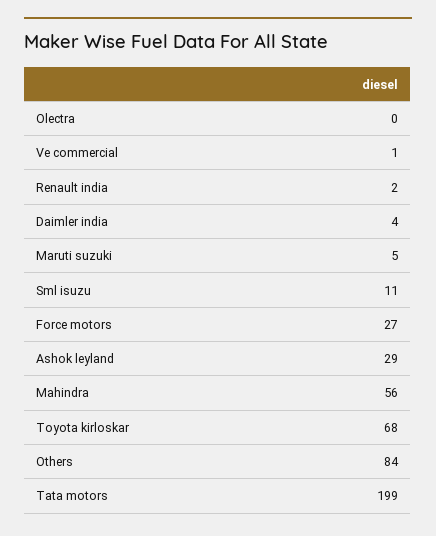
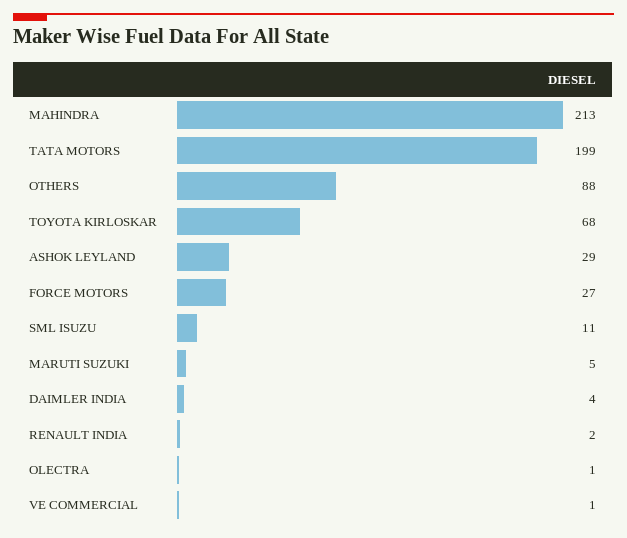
  {
-   "Olectra": 0,
+   "Olectra": 1,
    "Ve commercial": 1,
    "Renault india": 2,
    "Daimler india": 4,
    "Maruti suzuki": 5,
    "Sml isuzu": 11,
    "Force motors": 27,
    "Ashok leyland": 29,
-   "Mahindra": 56,
+   "Mahindra": 213,
    "Toyota kirloskar": 68,
-   "Others": 84,
+   "Others": 88,
    "Tata motors": 199
  }

